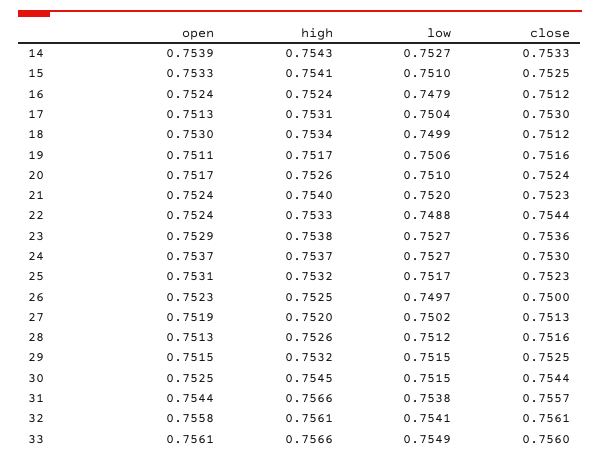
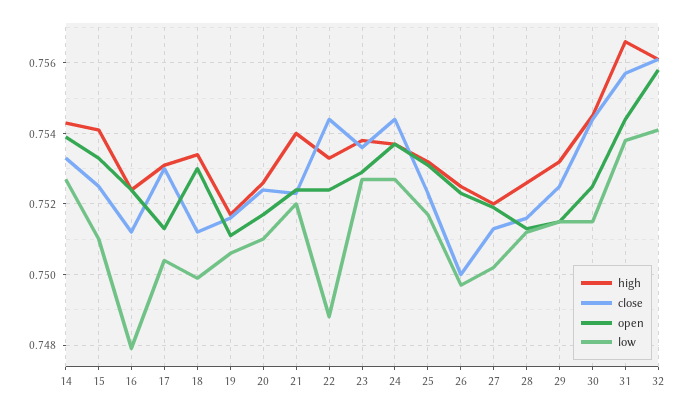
  {
    "open": {
      "14": 0.7539,
      "15": 0.7533,
      "16": 0.7524,
      "17": 0.7513,
      "18": 0.753,
      "19": 0.7511,
      "20": 0.7517,
      "21": 0.7524,
      "22": 0.7524,
      "23": 0.7529,
      "24": 0.7537,
      "25": 0.7531,
      "26": 0.7523,
      "27": 0.7519,
      "28": 0.7513,
      "29": 0.7515,
      "30": 0.7525,
      "31": 0.7544,
-     "32": 0.7558,
+     "32": 0.7558
-     "33": 0.7561
    },
    "high": {
      "14": 0.7543,
      "15": 0.7541,
      "16": 0.7524,
      "17": 0.7531,
      "18": 0.7534,
      "19": 0.7517,
      "20": 0.7526,
      "21": 0.754,
      "22": 0.7533,
      "23": 0.7538,
      "24": 0.7537,
      "25": 0.7532,
      "26": 0.7525,
      "27": 0.752,
      "28": 0.7526,
      "29": 0.7532,
      "30": 0.7545,
      "31": 0.7566,
-     "32": 0.7561,
+     "32": 0.7561
-     "33": 0.7566
    },
    "low": {
      "14": 0.7527,
      "15": 0.751,
      "16": 0.7479,
      "17": 0.7504,
      "18": 0.7499,
      "19": 0.7506,
      "20": 0.751,
      "21": 0.752,
      "22": 0.7488,
      "23": 0.7527,
      "24": 0.7527,
      "25": 0.7517,
      "26": 0.7497,
      "27": 0.7502,
      "28": 0.7512,
      "29": 0.7515,
      "30": 0.7515,
      "31": 0.7538,
-     "32": 0.7541,
+     "32": 0.7541
-     "33": 0.7549
    },
    "close": {
      "14": 0.7533,
      "15": 0.7525,
      "16": 0.7512,
      "17": 0.753,
      "18": 0.7512,
      "19": 0.7516,
      "20": 0.7524,
      "21": 0.7523,
      "22": 0.7544,
      "23": 0.7536,
-     "24": 0.753,
+     "24": 0.7545,
      "25": 0.7523,
      "26": 0.75,
      "27": 0.7513,
      "28": 0.7516,
      "29": 0.7525,
      "30": 0.7544,
      "31": 0.7557,
-     "32": 0.7561,
+     "32": 0.7561
-     "33": 0.756
    }
  }

